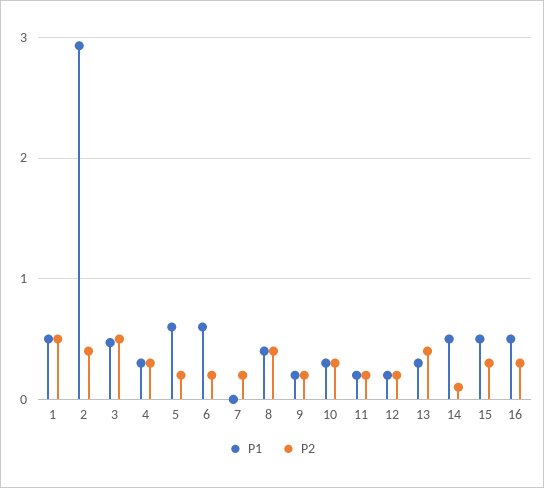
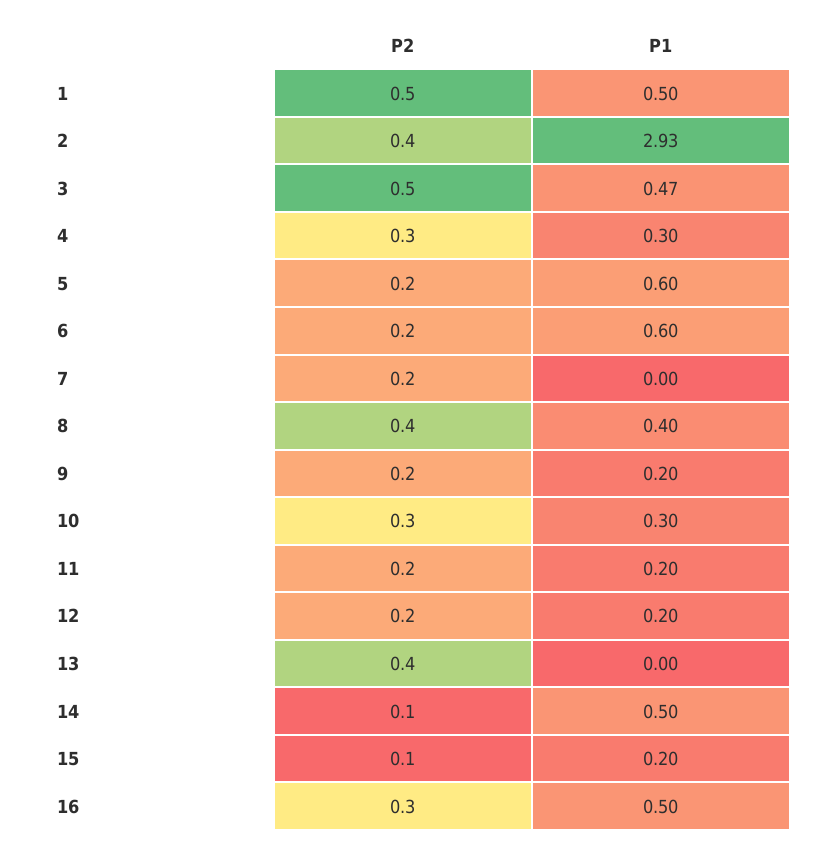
  {
    "P1": {
      "1": 0.5,
      "2": 2.93,
      "3": 0.47,
      "4": 0.3,
      "5": 0.6,
      "6": 0.6,
      "7": 0,
      "8": 0.4,
      "9": 0.2,
      "10": 0.3,
      "11": 0.2,
      "12": 0.2,
-     "13": 0.3,
+     "13": 0,
      "14": 0.5,
-     "15": 0.5,
+     "15": 0.2,
      "16": 0.5
    },
    "P2": {
      "1": 0.5,
      "2": 0.4,
      "3": 0.5,
      "4": 0.3,
      "5": 0.2,
      "6": 0.2,
      "7": 0.2,
      "8": 0.4,
      "9": 0.2,
      "10": 0.3,
      "11": 0.2,
      "12": 0.2,
      "13": 0.4,
      "14": 0.1,
-     "15": 0.3,
+     "15": 0.1,
      "16": 0.3
    }
  }

